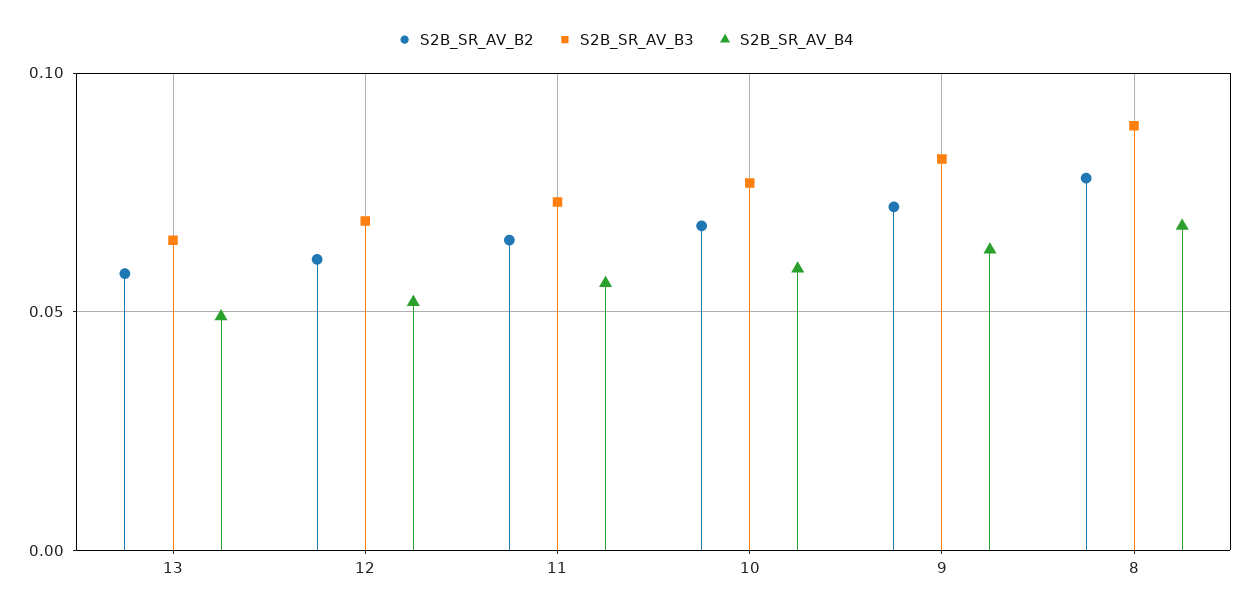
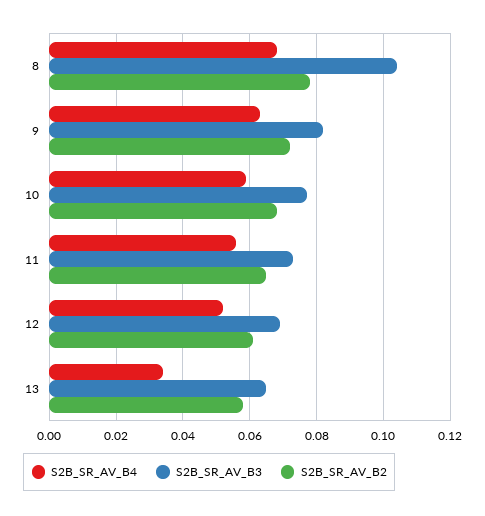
  {
    "S2B_SR_AV_B2": {
      "13": 0.06,
      "12": 0.06,
      "11": 0.065,
      "10": 0.07,
      "9": 0.07,
      "8": 0.08
    },
    "S2B_SR_AV_B3": {
      "13": 0.065,
      "12": 0.07,
      "11": 0.075,
      "10": 0.075,
      "9": 0.08,
-     "8": 0.09
+     "8": 0.105
    },
    "S2B_SR_AV_B4": {
-     "13": 0.05,
+     "13": 0.035,
      "12": 0.05,
      "11": 0.055,
      "10": 0.06,
      "9": 0.065,
      "8": 0.07
    }
  }

